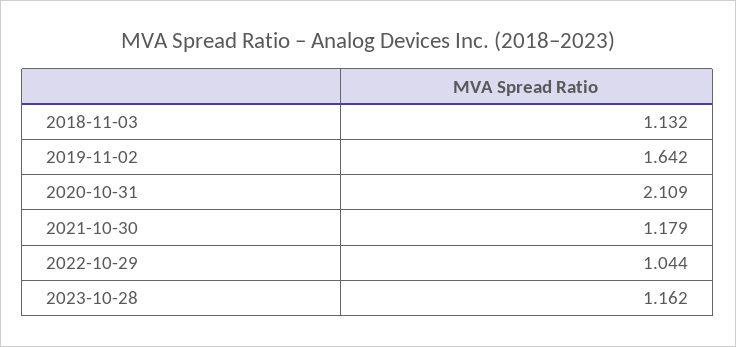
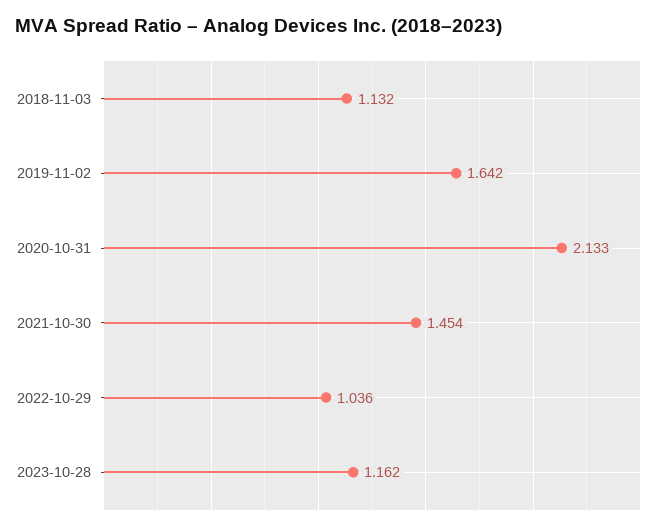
  {
    "2018-11-03": 1.132,
    "2019-11-02": 1.642,
-   "2020-10-31": 2.109,
+   "2020-10-31": 2.133,
-   "2021-10-30": 1.179,
+   "2021-10-30": 1.454,
-   "2022-10-29": 1.044,
+   "2022-10-29": 1.036,
    "2023-10-28": 1.162
  }

